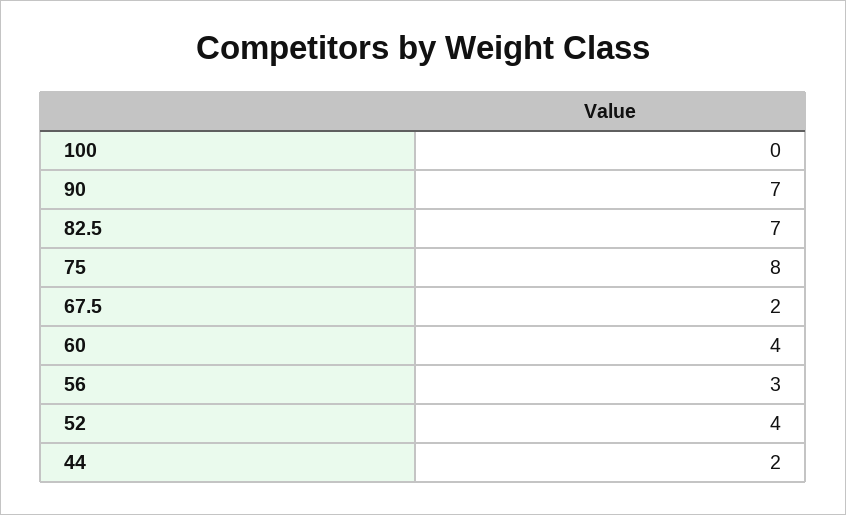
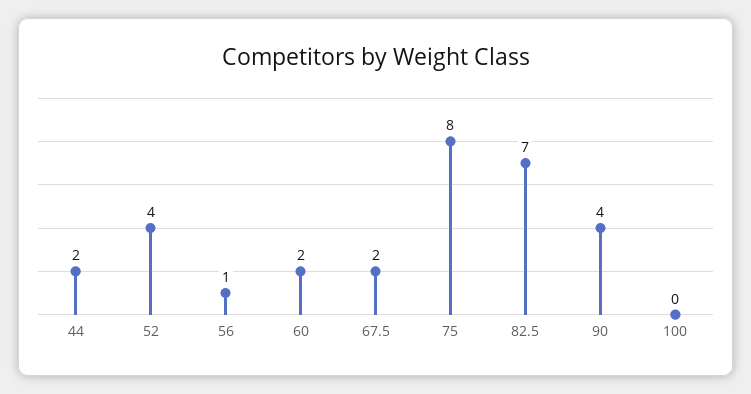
  {
    "100": 0,
-   "90": 7,
+   "90": 4,
    "82.5": 7,
    "75": 8,
    "67.5": 2,
-   "60": 4,
+   "60": 2,
-   "56": 3,
+   "56": 1,
    "52": 4,
    "44": 2
  }

